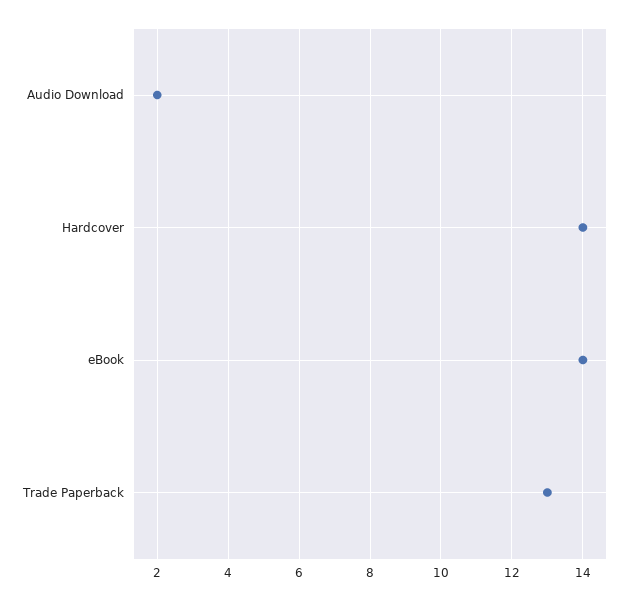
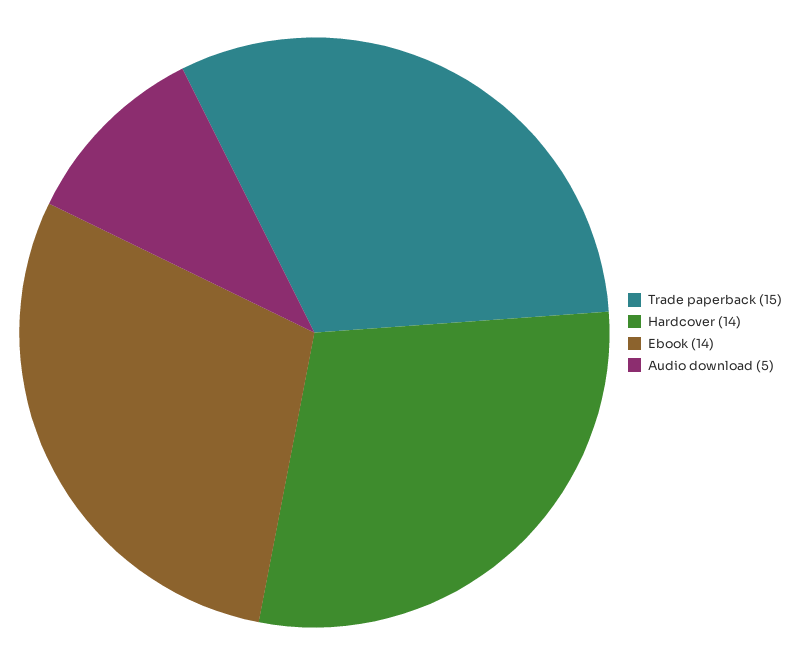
  {
-   "Audio Download": 2,
+   "Audio Download": 5,
    "Hardcover": 14,
    "eBook": 14,
-   "Trade Paperback": 13
+   "Trade Paperback": 15
  }

